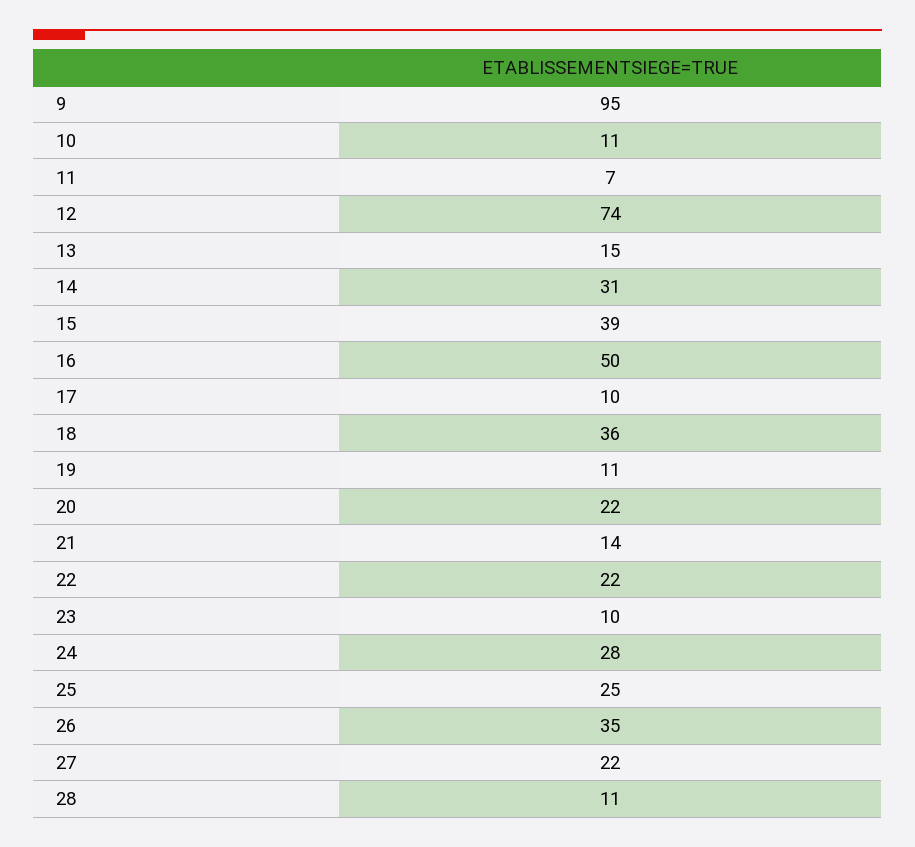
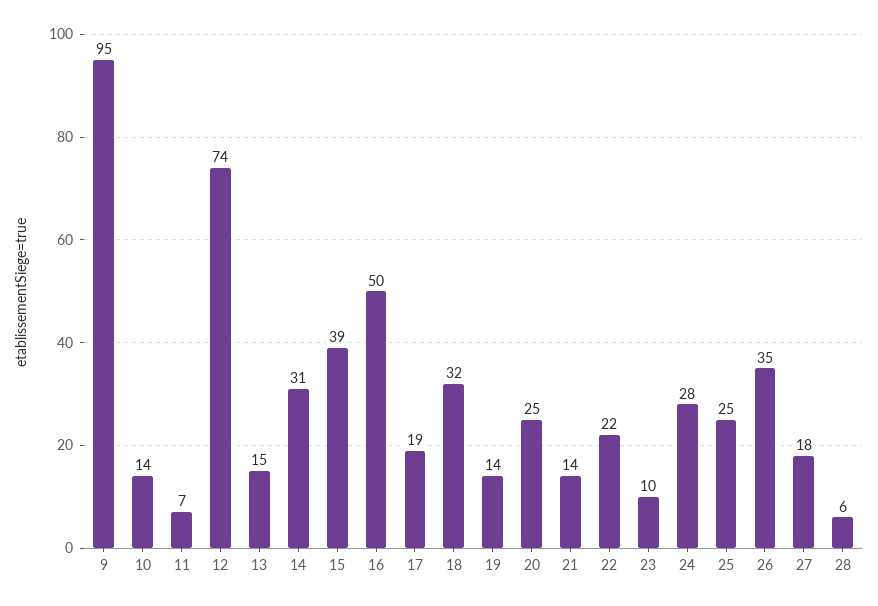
  {
    "9": 95,
-   "10": 11,
+   "10": 14,
    "11": 7,
    "12": 74,
    "13": 15,
    "14": 31,
    "15": 39,
    "16": 50,
-   "17": 10,
+   "17": 19,
-   "18": 36,
+   "18": 32,
-   "19": 11,
+   "19": 14,
-   "20": 22,
+   "20": 25,
    "21": 14,
    "22": 22,
    "23": 10,
    "24": 28,
    "25": 25,
    "26": 35,
-   "27": 22,
+   "27": 18,
-   "28": 11
+   "28": 6
  }

